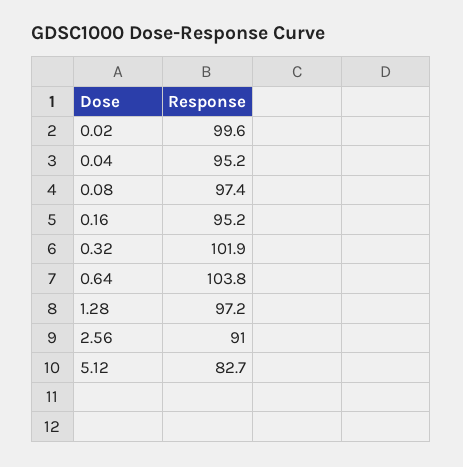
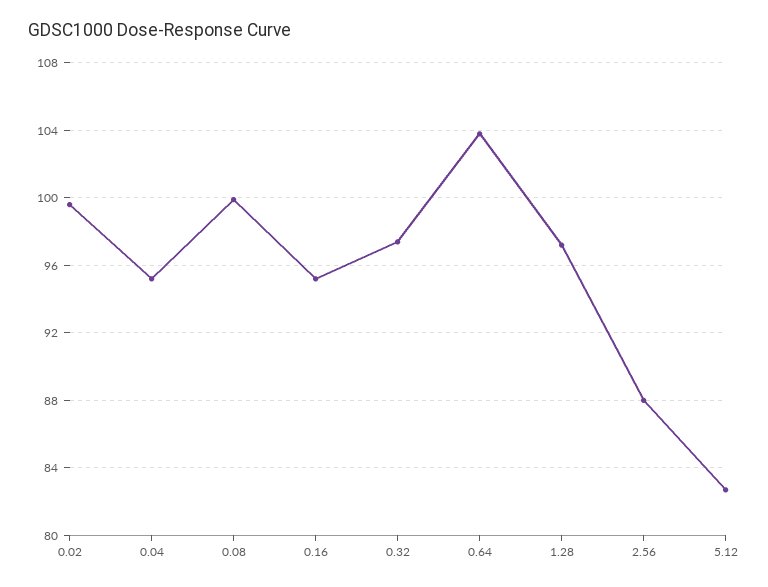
  {
    "0.02": 99.6,
    "0.04": 95.2,
-   "0.08": 97.4,
+   "0.08": 100,
    "0.16": 95.2,
-   "0.32": 101.9,
+   "0.32": 97.5,
    "0.64": 103.8,
    "1.28": 97.2,
-   "2.56": 91,
+   "2.56": 88,
    "5.12": 82.7
  }

